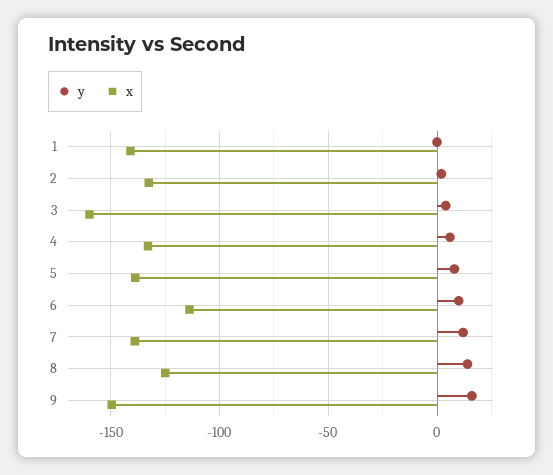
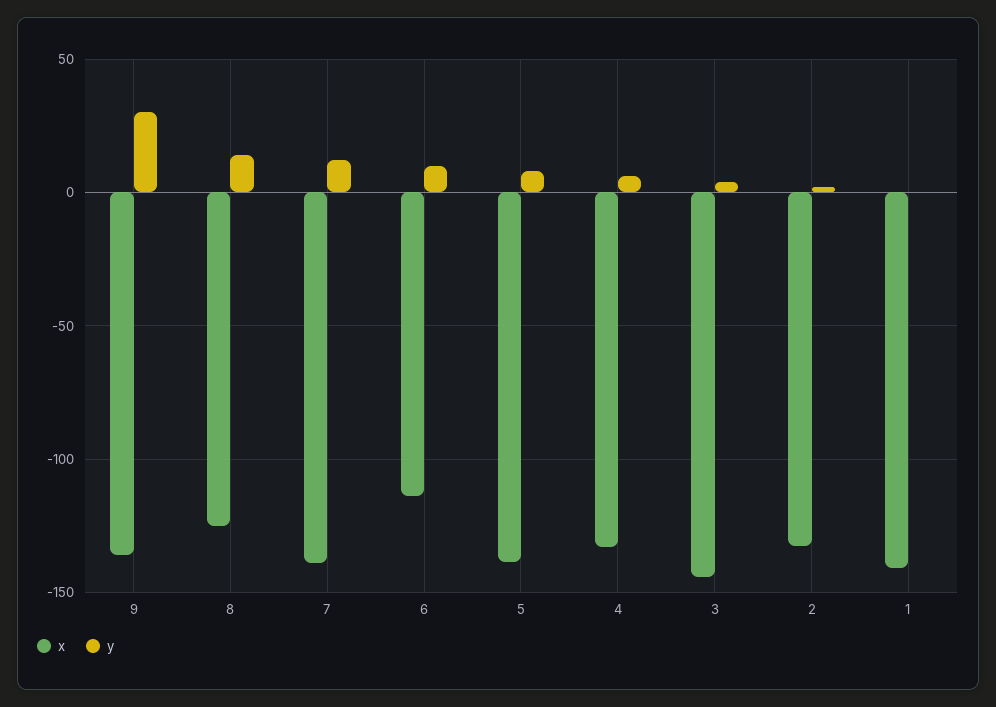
  {
    "y": {
      "1": 0,
      "2": 0,
      "3": 5,
      "4": 5,
      "5": 10,
      "6": 10,
      "7": 10,
      "8": 15,
-     "9": 15
+     "9": 30
    },
    "x": {
      "1": -140,
      "2": -135,
-     "3": -160,
+     "3": -145,
      "4": -135,
      "5": -140,
      "6": -115,
      "7": -140,
      "8": -125,
-     "9": -150
+     "9": -135
    }
  }

